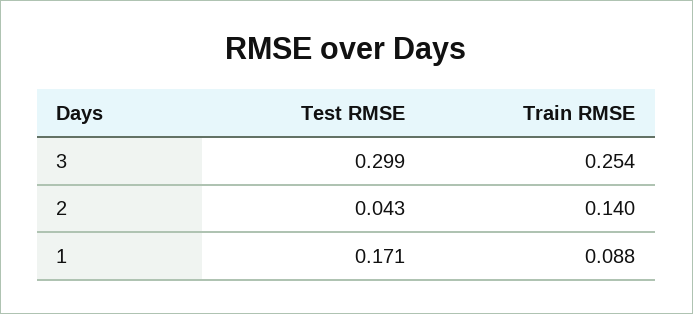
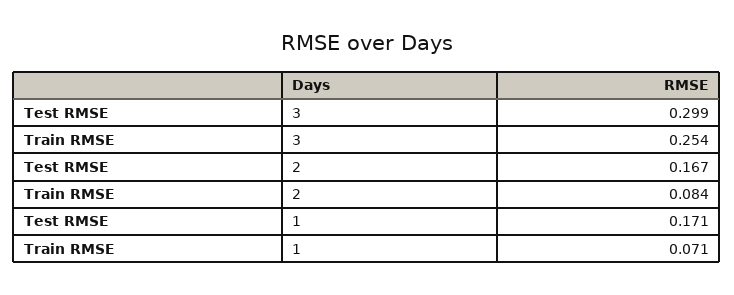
  {
    "Test RMSE": {
      "3": 0.299,
-     "2": 0.043,
+     "2": 0.167,
      "1": 0.171
    },
    "Train RMSE": {
      "3": 0.254,
-     "2": 0.14,
+     "2": 0.084,
-     "1": 0.088
+     "1": 0.071
    }
  }

